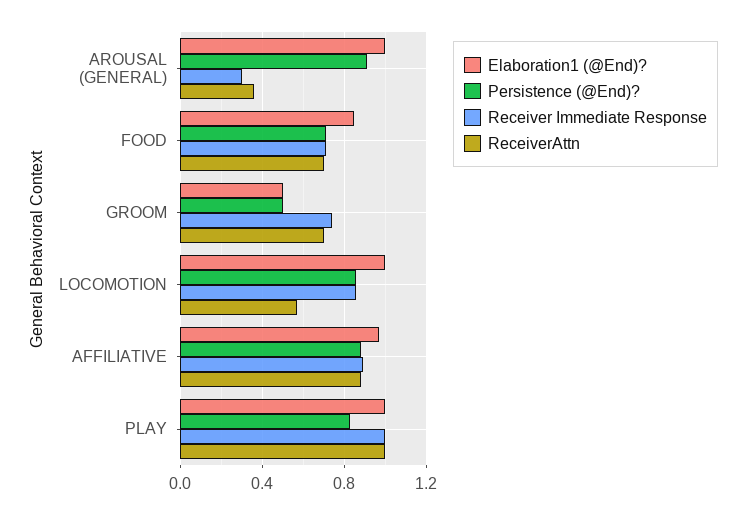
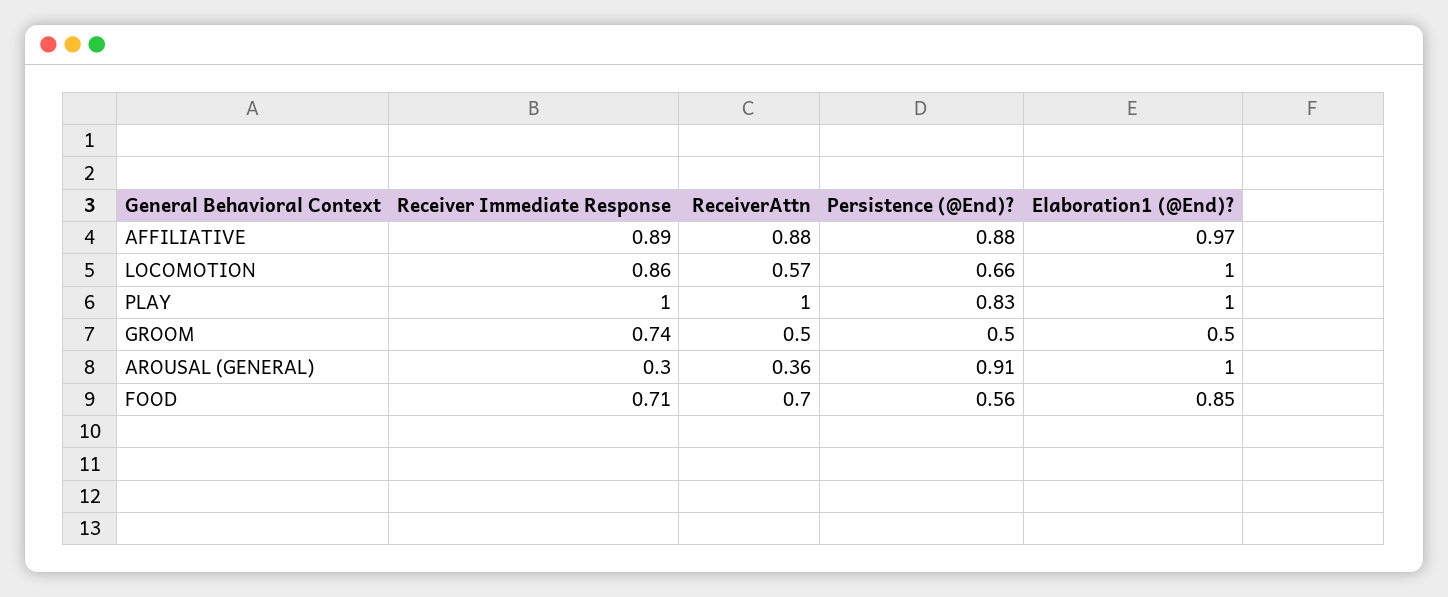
  {
    "Elaboration1 (@End)?": {
      "AROUSAL (GENERAL)": 1,
      "FOOD": 0.85,
      "GROOM": 0.5,
      "LOCOMOTION": 1,
      "AFFILIATIVE": 0.97,
      "PLAY": 1
    },
    "Persistence (@End)?": {
      "AROUSAL (GENERAL)": 0.91,
-     "FOOD": 0.7,
+     "FOOD": 0.56,
      "GROOM": 0.5,
-     "LOCOMOTION": 0.85,
+     "LOCOMOTION": 0.66,
      "AFFILIATIVE": 0.88,
      "PLAY": 0.83
    },
    "Receiver Immediate Response": {
      "AROUSAL (GENERAL)": 0.3,
      "FOOD": 0.71,
      "GROOM": 0.74,
      "LOCOMOTION": 0.86,
      "AFFILIATIVE": 0.89,
      "PLAY": 1
    },
    "ReceiverAttn": {
      "AROUSAL (GENERAL)": 0.36,
      "FOOD": 0.7,
-     "GROOM": 0.7,
+     "GROOM": 0.5,
      "LOCOMOTION": 0.57,
      "AFFILIATIVE": 0.88,
      "PLAY": 1
    }
  }

